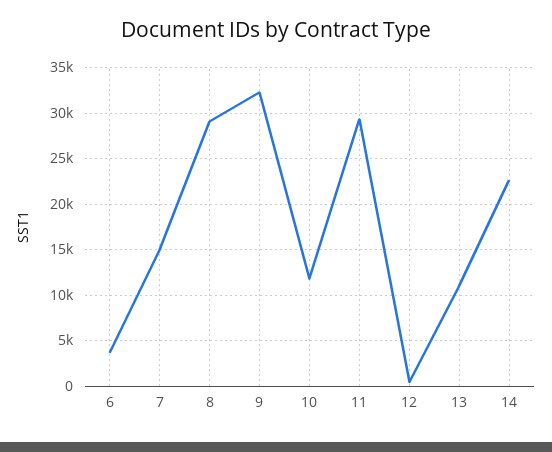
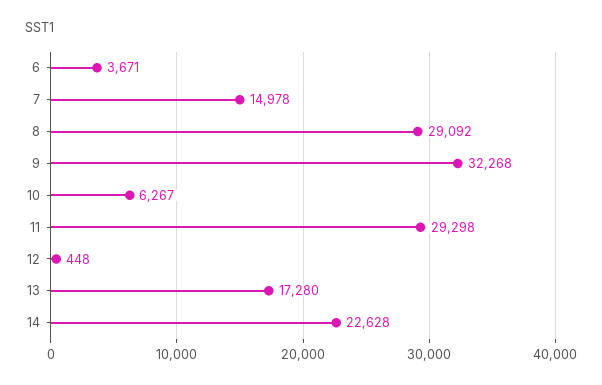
  {
    "6": 3671,
    "7": 14978,
    "8": 29092,
    "9": 32268,
-   "10": 12000,
+   "10": 6267,
    "11": 29298,
    "12": 448,
-   "13": 11000,
+   "13": 17280,
    "14": 22628
  }

